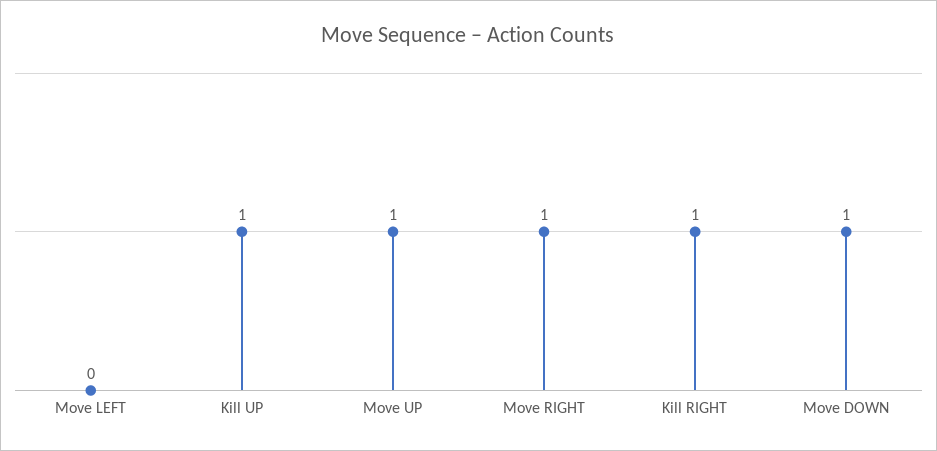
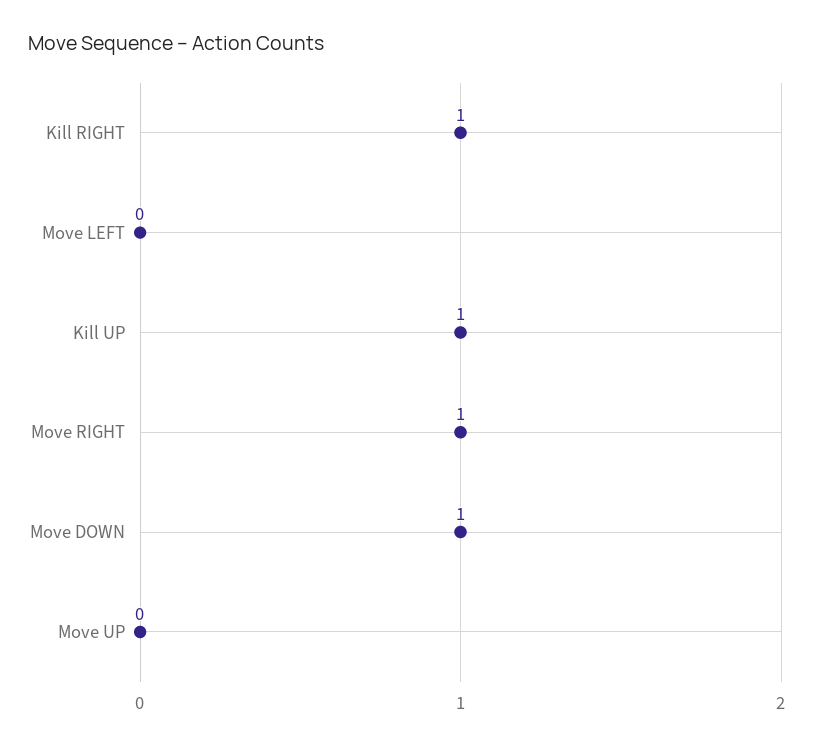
  {
    "Move LEFT": 0,
    "Kill UP": 1,
-   "Move UP": 1,
+   "Move UP": 0,
    "Move RIGHT": 1,
    "Kill RIGHT": 1,
    "Move DOWN": 1
  }

